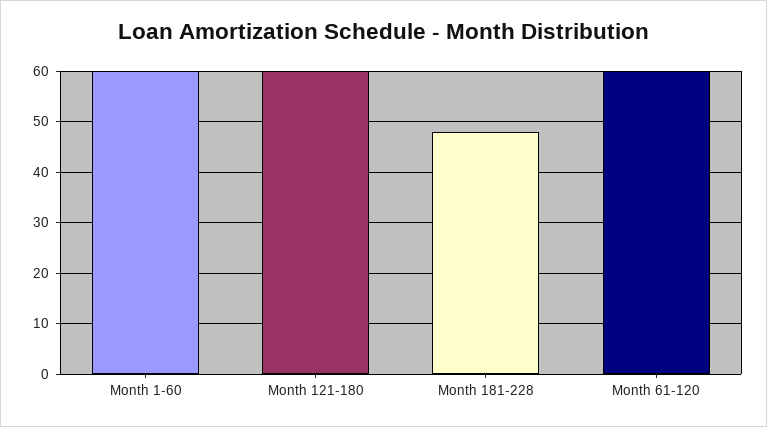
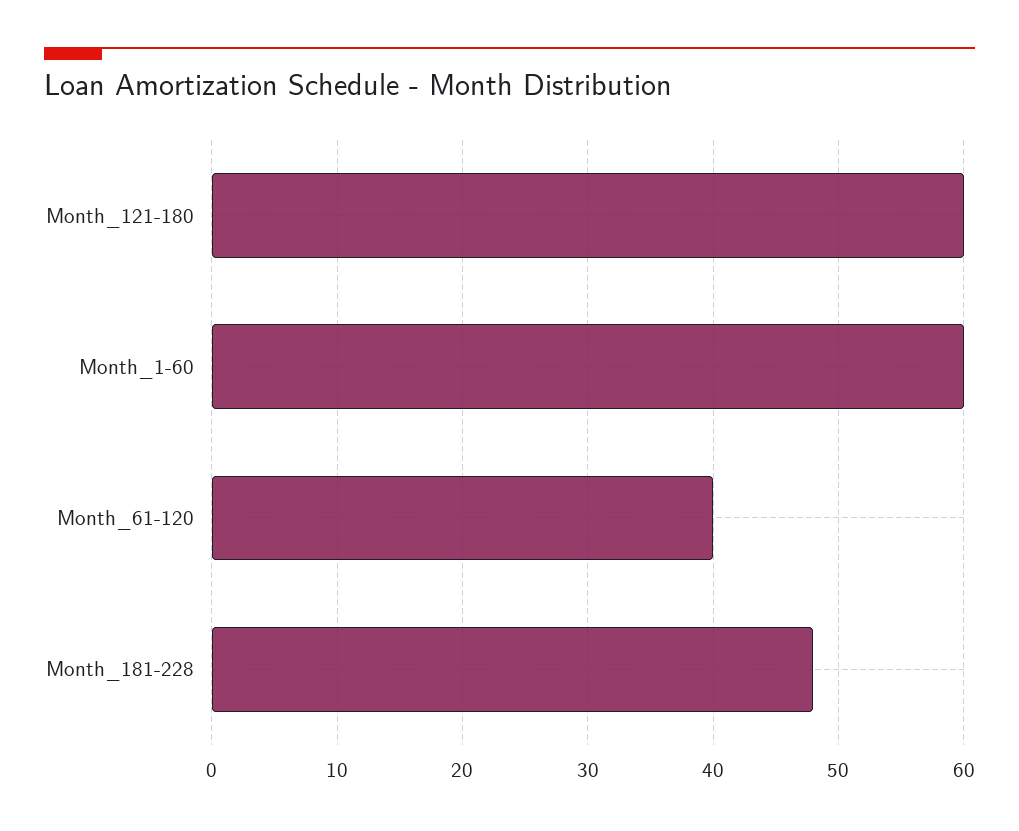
  {
    "Month 1-60": 60,
    "Month 121-180": 60,
    "Month 181-228": 48,
-   "Month 61-120": 60
+   "Month 61-120": 40
  }

